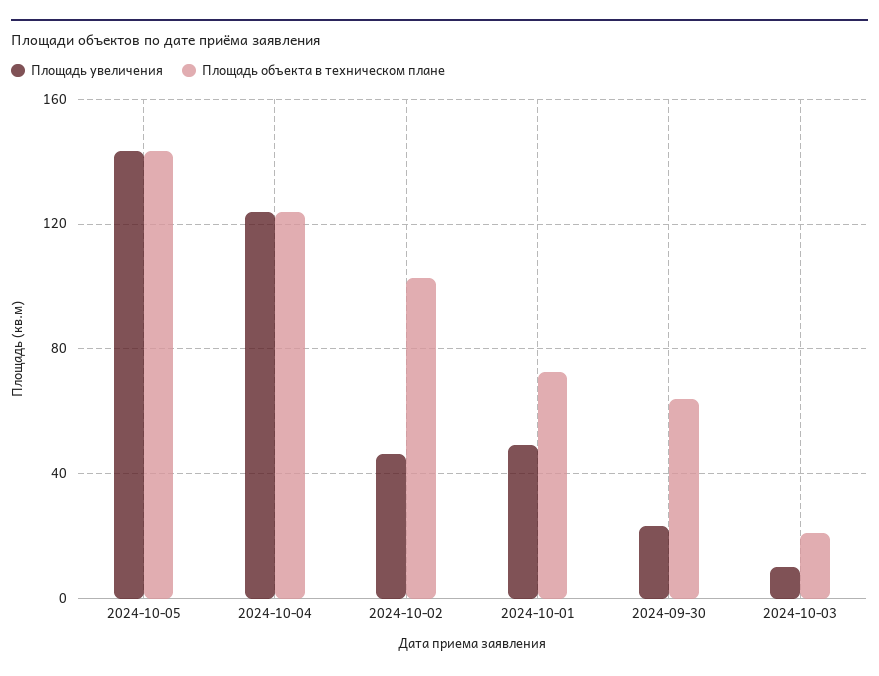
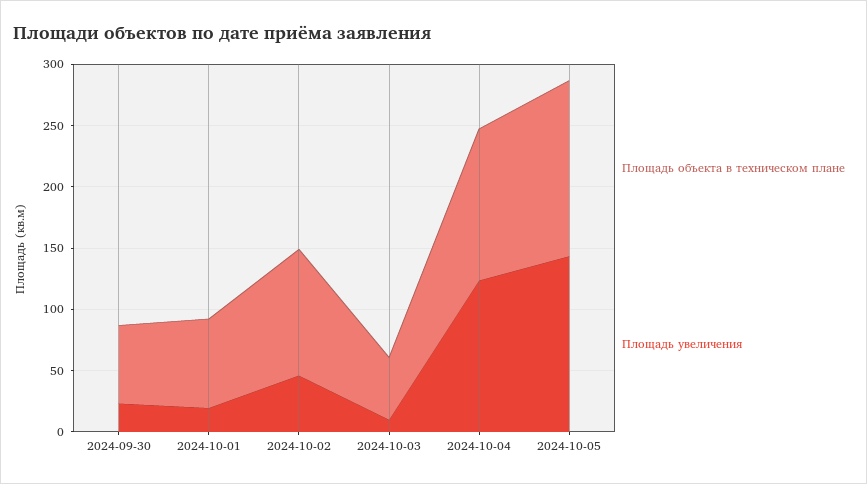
  {
    "Площадь увеличения": {
      "2024-10-05": 145,
      "2024-10-04": 125,
      "2024-10-02": 45,
-     "2024-10-01": 50,
+     "2024-10-01": 20,
      "2024-09-30": 25,
      "2024-10-03": 10
    },
    "Площадь объекта в техническом плане": {
      "2024-10-05": 145,
      "2024-10-04": 125,
      "2024-10-02": 105,
      "2024-10-01": 75,
      "2024-09-30": 65,
-     "2024-10-03": 20
+     "2024-10-03": 50
    }
  }

